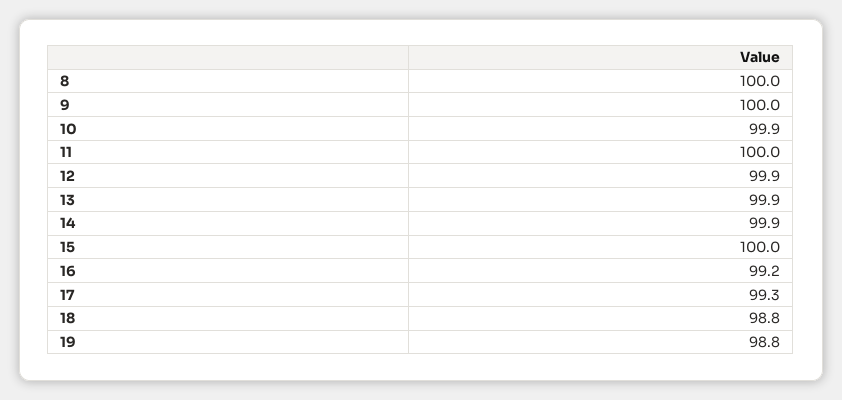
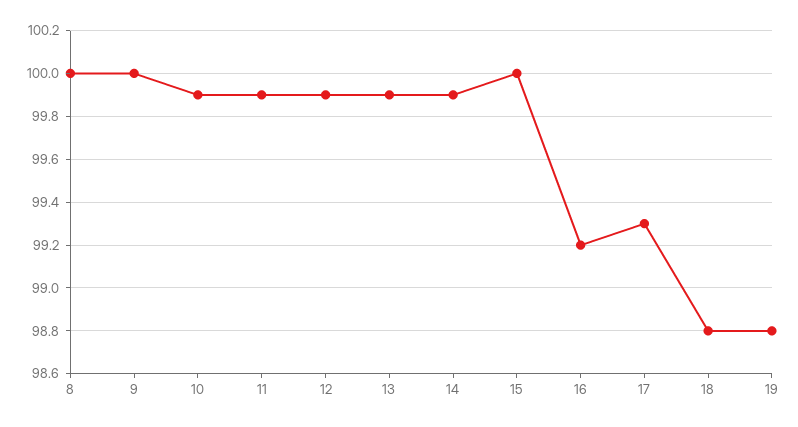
  {
    "8": 100,
    "9": 100,
    "10": 99.9,
-   "11": 100,
+   "11": 99.9,
    "12": 99.9,
    "13": 99.9,
    "14": 99.9,
    "15": 100,
    "16": 99.2,
    "17": 99.3,
    "18": 98.8,
    "19": 98.8
  }

